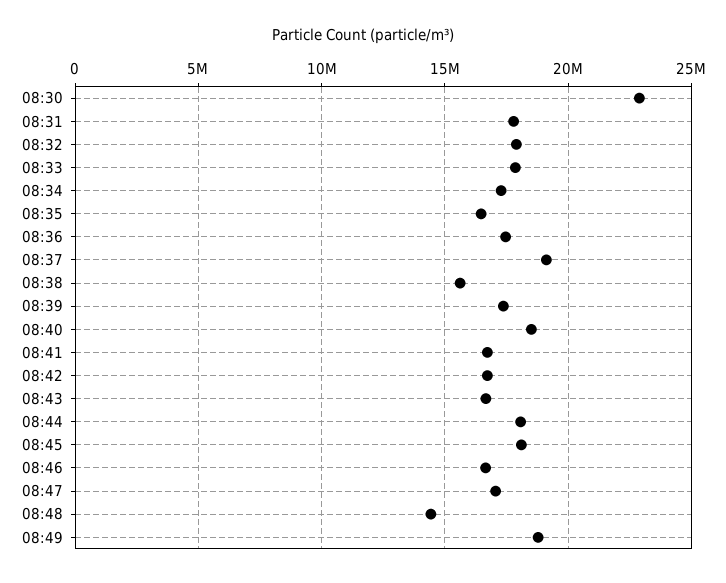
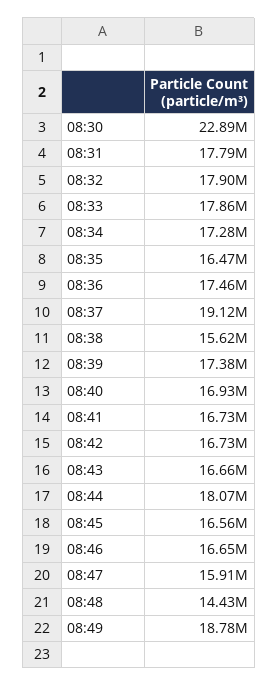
  {
    "08:30": 22890000,
    "08:31": 17790000,
    "08:32": 17900000,
    "08:33": 17860000,
    "08:34": 17280000,
    "08:35": 16470000,
    "08:36": 17460000,
    "08:37": 19120000,
    "08:38": 15620000,
    "08:39": 17380000,
-   "08:40": 18500000,
+   "08:40": 16930000,
    "08:41": 16730000,
    "08:42": 16730000,
    "08:43": 16660000,
    "08:44": 18070000,
-   "08:45": 18000000,
+   "08:45": 16560000,
    "08:46": 16650000,
-   "08:47": 17000000,
+   "08:47": 15910000,
    "08:48": 14430000,
    "08:49": 18780000
  }

